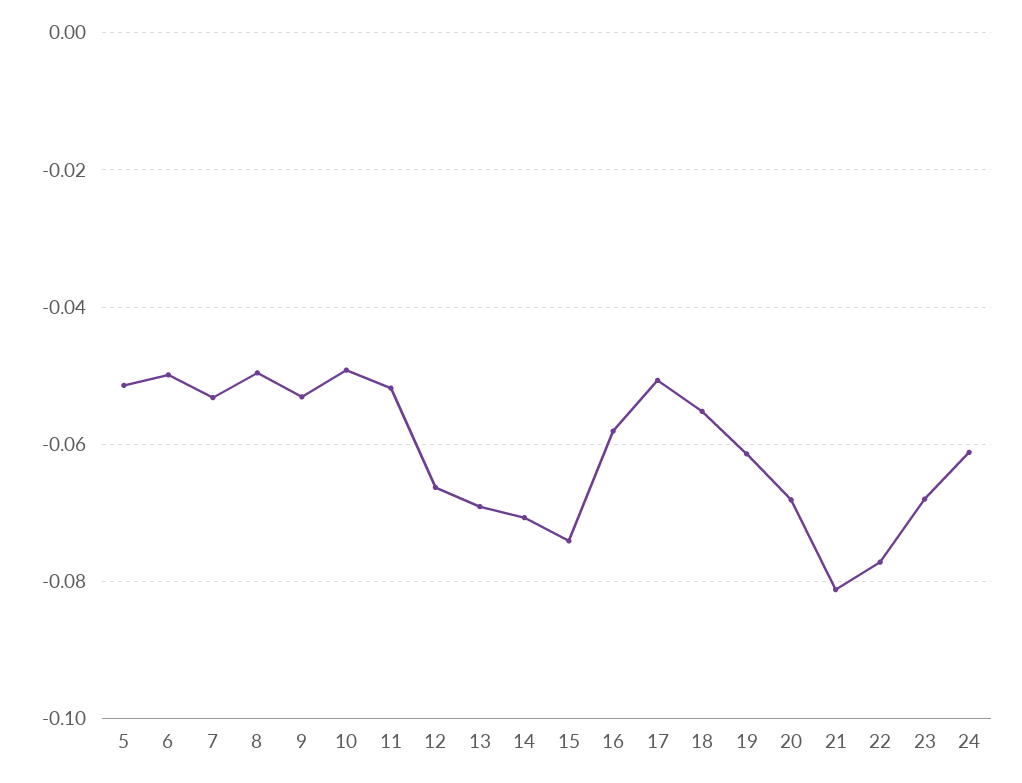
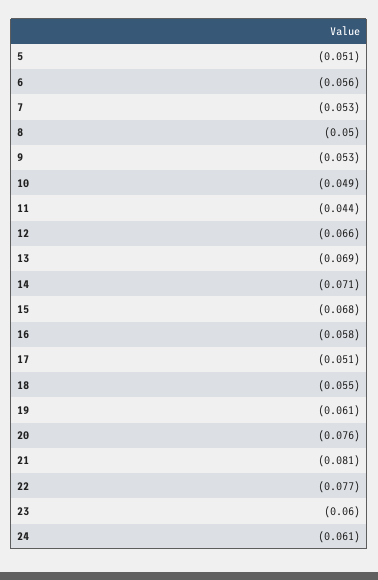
  {
    "5": -0.051,
-   "6": -0.05,
+   "6": -0.056,
    "7": -0.053,
    "8": -0.05,
    "9": -0.053,
    "10": -0.049,
-   "11": -0.052,
+   "11": -0.044,
    "12": -0.066,
    "13": -0.069,
    "14": -0.071,
-   "15": -0.074,
+   "15": -0.068,
    "16": -0.058,
    "17": -0.051,
    "18": -0.055,
    "19": -0.061,
-   "20": -0.068,
+   "20": -0.076,
    "21": -0.081,
    "22": -0.077,
-   "23": -0.068,
+   "23": -0.06,
    "24": -0.061
  }

